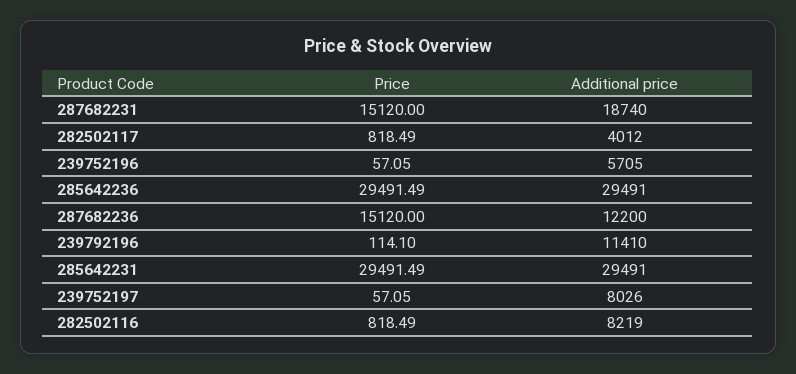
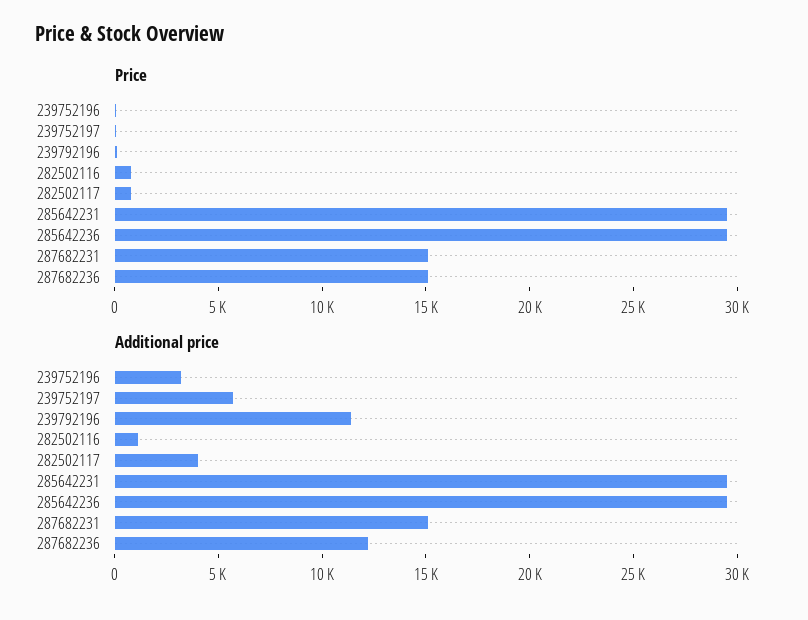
  {
    "Price": {
      "287682231": 15120,
      "282502117": 818.49,
      "239752196": 57.05,
      "285642236": 29491.49,
      "287682236": 15120,
      "239792196": 114.1,
      "285642231": 29491.49,
      "239752197": 57.05,
      "282502116": 818.49
    },
    "Additional price": {
-     "287682231": 18740,
+     "287682231": 15000,
      "282502117": 4012,
-     "239752196": 5705,
+     "239752196": 3000,
      "285642236": 29491,
      "287682236": 12200,
      "239792196": 11410,
      "285642231": 29491,
-     "239752197": 8026,
+     "239752197": 6000,
-     "282502116": 8219
+     "282502116": 1000
    }
  }

